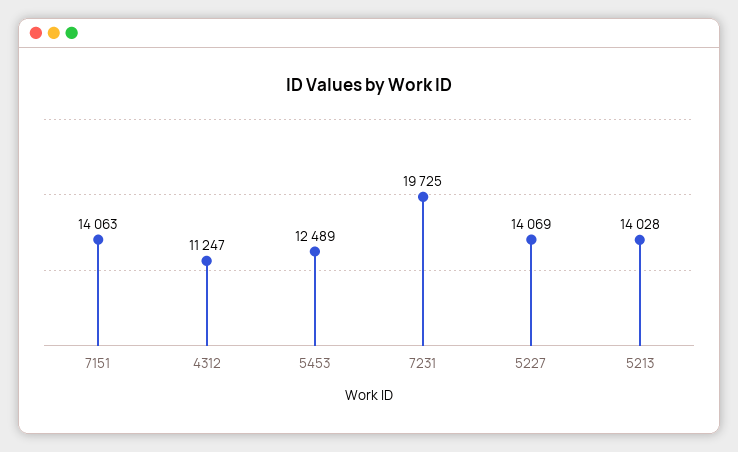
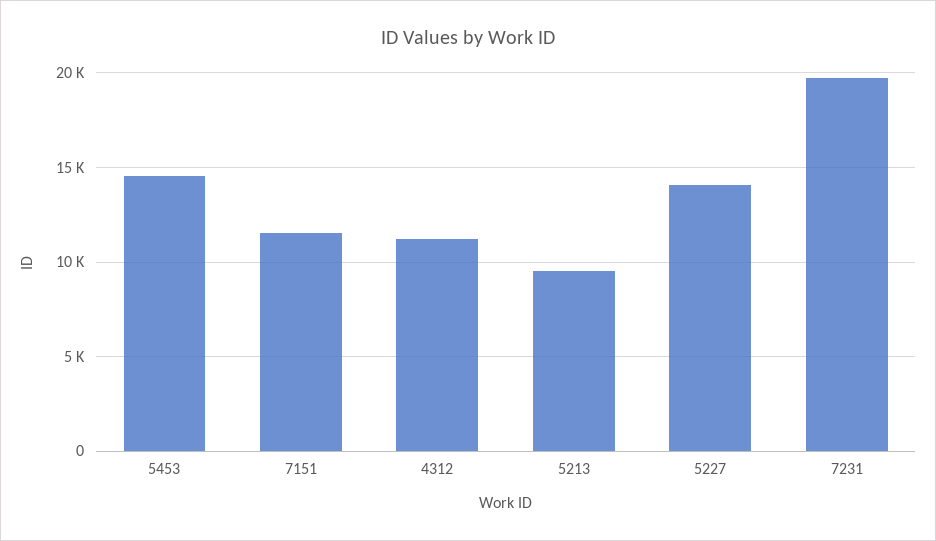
  {
-   "7151": 14063,
+   "7151": 11500,
    "4312": 11247,
-   "5453": 12489,
+   "5453": 14500,
    "7231": 19725,
    "5227": 14069,
-   "5213": 14028
+   "5213": 9500
  }

